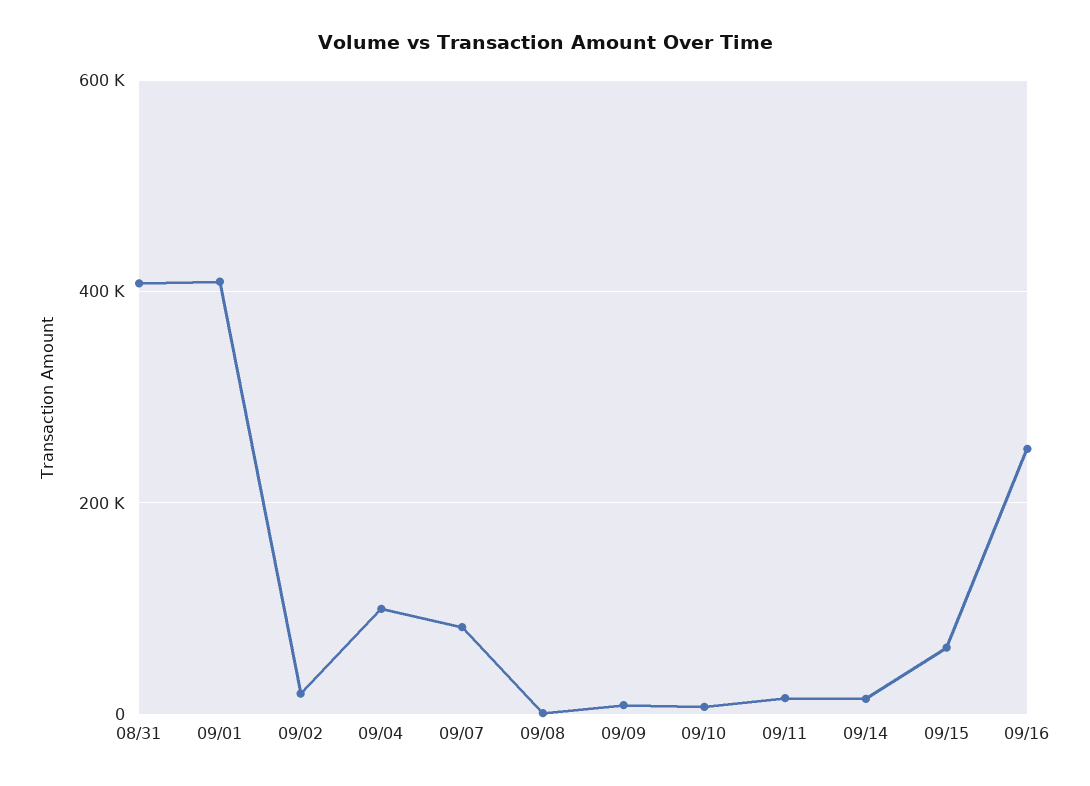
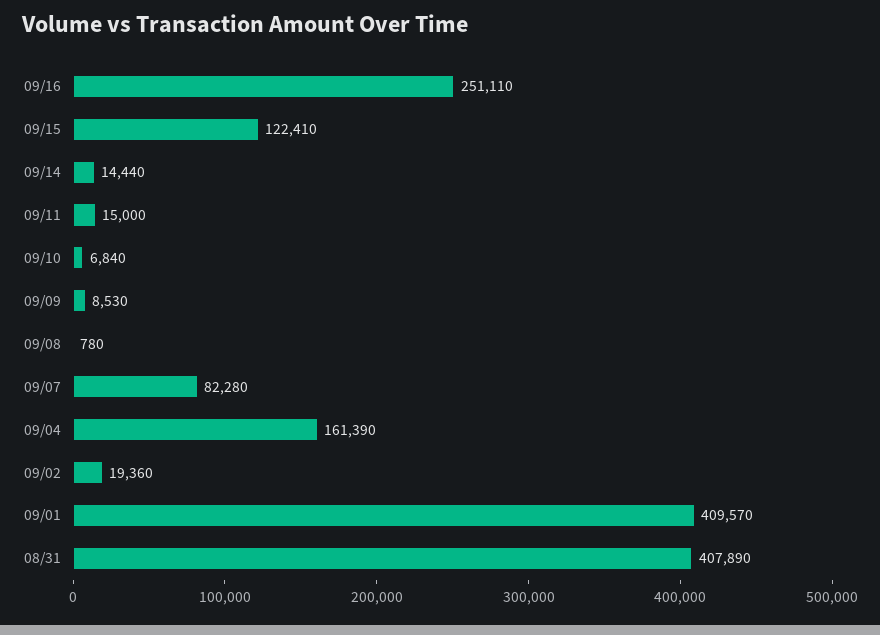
  {
    "08/31": 407890,
    "09/01": 409570,
    "09/02": 19360,
-   "09/04": 100000,
+   "09/04": 161390,
    "09/07": 82280,
    "09/08": 780,
    "09/09": 8530,
    "09/10": 6840,
    "09/11": 15000,
    "09/14": 14440,
-   "09/15": 60000,
+   "09/15": 122410,
    "09/16": 251110
  }

